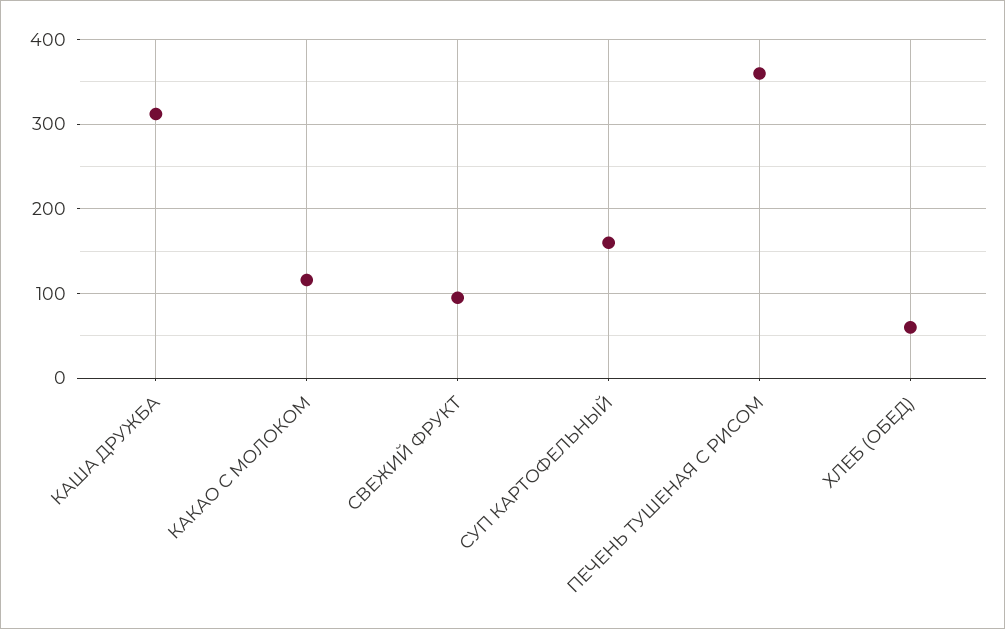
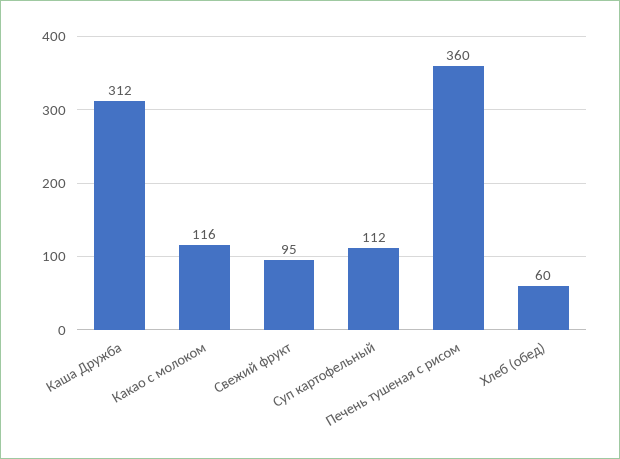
  {
    "КАША ДРУЖБА": 312,
    "КАКАО С МОЛОКОМ": 116,
    "СВЕЖИЙ ФРУКТ": 95,
-   "СУП КАРТОФЕЛЬНЫЙ": 160,
+   "СУП КАРТОФЕЛЬНЫЙ": 112,
    "ПЕЧЕНЬ ТУШЕНАЯ С РИСОМ": 360,
    "ХЛЕБ (ОБЕД)": 60
  }

